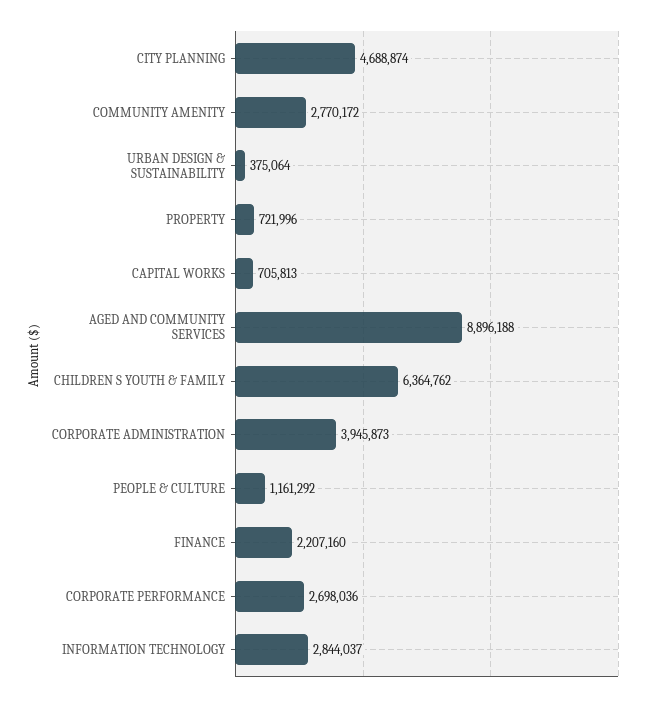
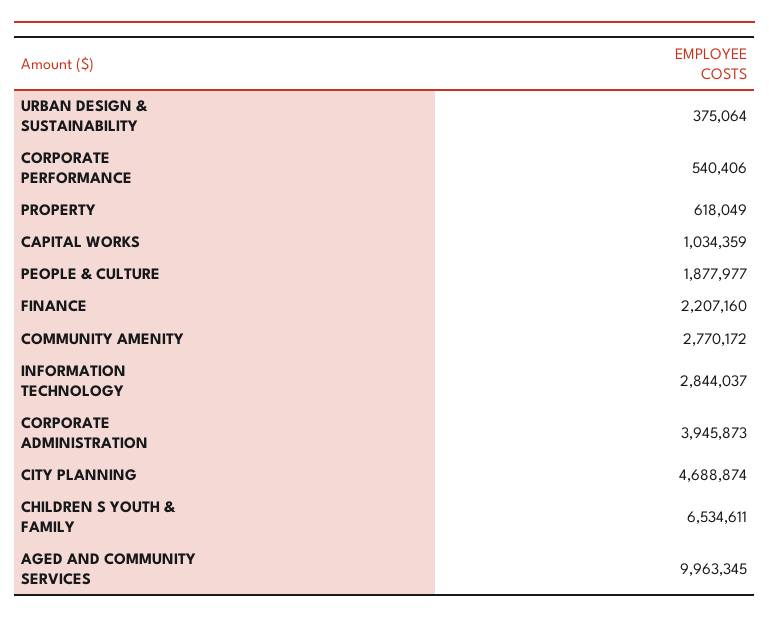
  {
    "CITY PLANNING": 4688874,
    "COMMUNITY AMENITY": 2770172,
    "URBAN DESIGN & SUSTAINABILITY": 375064,
-   "PROPERTY": 721996,
+   "PROPERTY": 618049,
-   "CAPITAL WORKS": 705813,
+   "CAPITAL WORKS": 1034359,
-   "AGED AND COMMUNITY SERVICES": 8896188,
+   "AGED AND COMMUNITY SERVICES": 9963345,
-   "CHILDREN S YOUTH & FAMILY": 6364762,
+   "CHILDREN S YOUTH & FAMILY": 6534611,
    "CORPORATE ADMINISTRATION": 3945873,
-   "PEOPLE & CULTURE": 1161292,
+   "PEOPLE & CULTURE": 1877977,
    "FINANCE": 2207160,
-   "CORPORATE PERFORMANCE": 2698036,
+   "CORPORATE PERFORMANCE": 540406,
    "INFORMATION TECHNOLOGY": 2844037
  }

